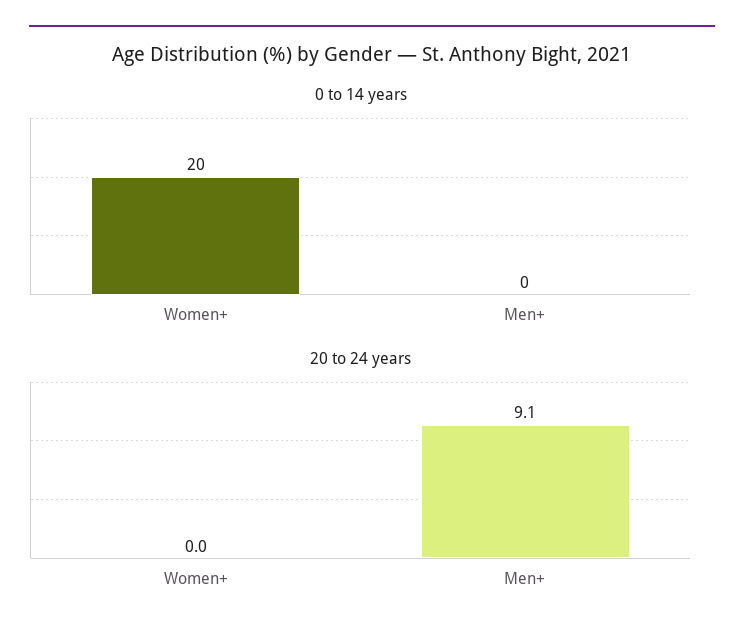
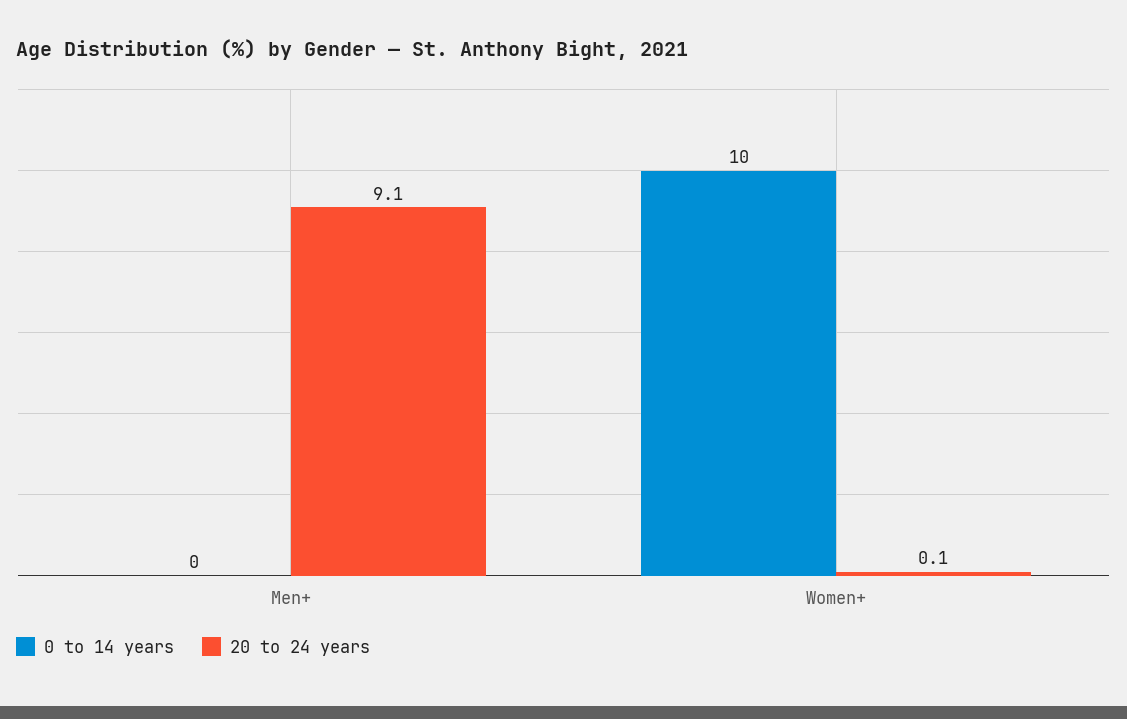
  {
    "0 to 14 years": {
-     "Women+": 20,
+     "Women+": 10,
      "Men+": 0
    },
    "20 to 24 years": {
-     "Women+": 0,
+     "Women+": 0.1,
      "Men+": 9.1
    }
  }

